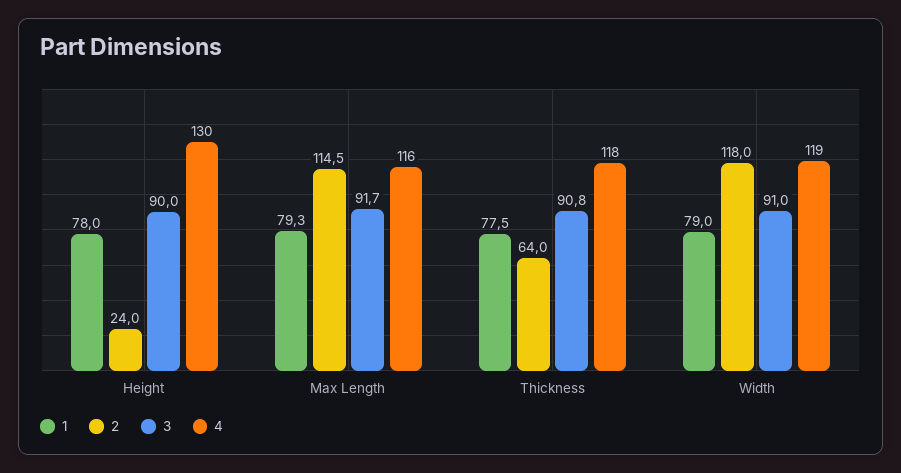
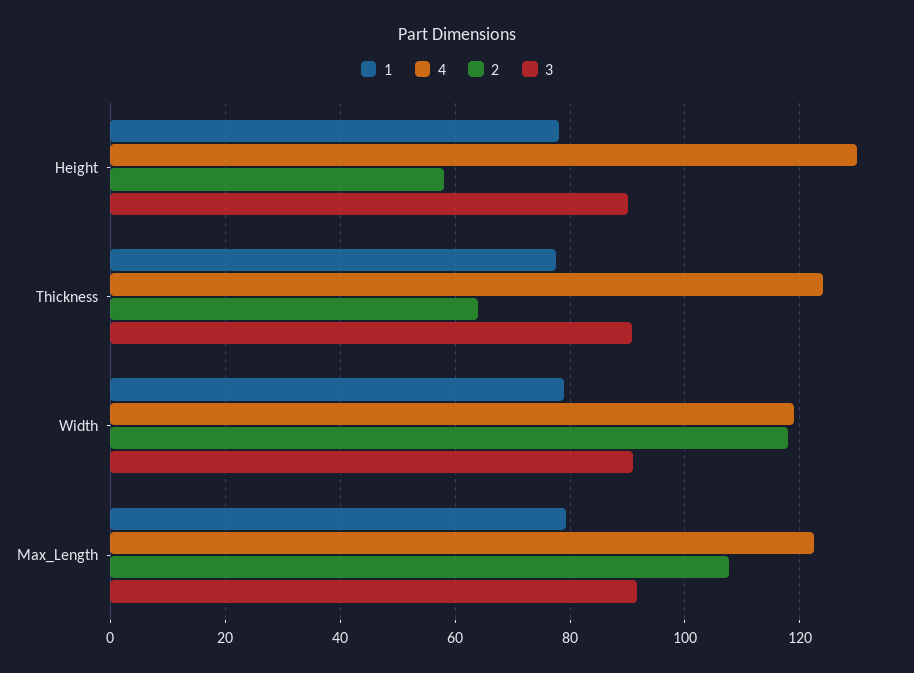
  {
    "1": {
      "Height": 78,
      "Max Length": 79.3,
      "Thickness": 77.5,
      "Width": 79
    },
    "2": {
-     "Height": 24,
+     "Height": 58,
-     "Max Length": 114.5,
+     "Max Length": 108,
      "Thickness": 64,
      "Width": 118
    },
    "3": {
      "Height": 90,
      "Max Length": 91.7,
      "Thickness": 90.8,
      "Width": 91
    },
    "4": {
      "Height": 130,
-     "Max Length": 116,
+     "Max Length": 122,
-     "Thickness": 118,
+     "Thickness": 124,
      "Width": 119
    }
  }

